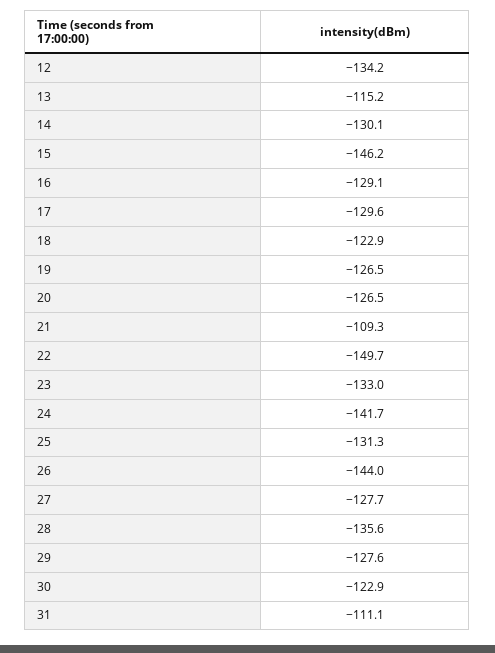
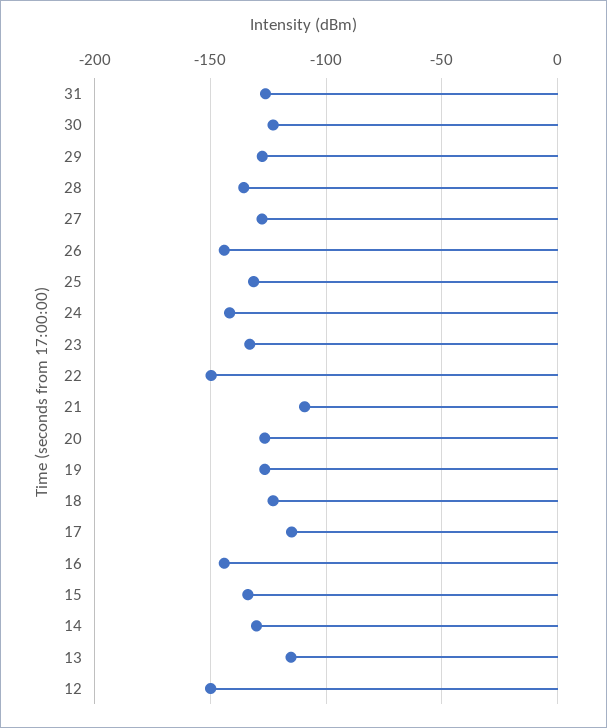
  {
-   "12": -134.2,
+   "12": -150,
    "13": -115.2,
    "14": -130.1,
-   "15": -146.2,
+   "15": -135,
-   "16": -129.1,
+   "16": -145,
-   "17": -129.6,
+   "17": -115,
    "18": -122.9,
    "19": -126.5,
    "20": -126.5,
    "21": -109.3,
    "22": -149.7,
    "23": -133,
    "24": -141.7,
    "25": -131.3,
    "26": -144,
    "27": -127.7,
    "28": -135.6,
    "29": -127.6,
    "30": -122.9,
-   "31": -111.1
+   "31": -125
  }

